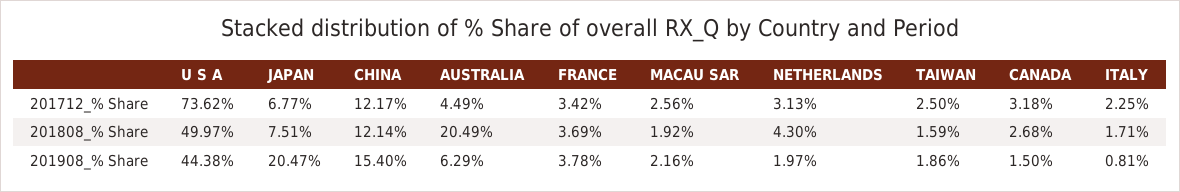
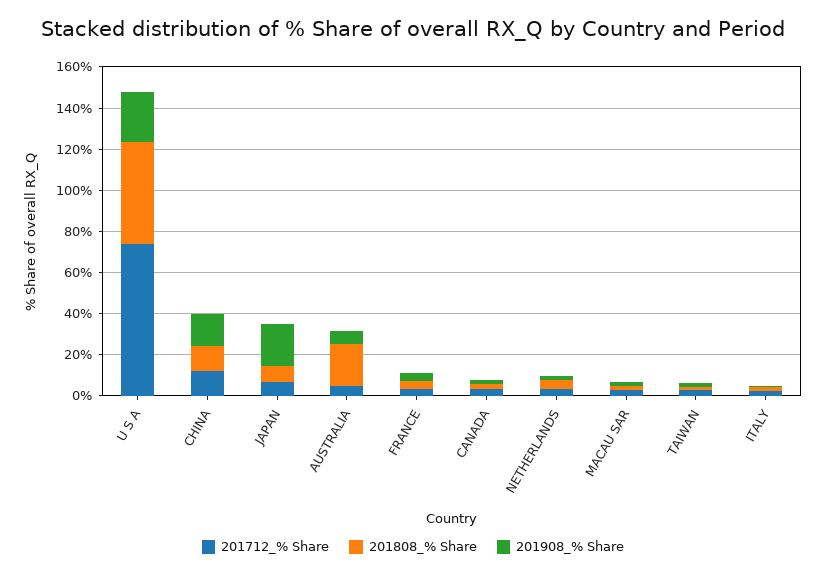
  {
    "201712_% Share": {
      "U S A": 73.62,
      "JAPAN": 6.77,
      "CHINA": 12.17,
      "AUSTRALIA": 4.49,
      "FRANCE": 3.42,
      "MACAU SAR": 2.56,
      "NETHERLANDS": 3.13,
      "TAIWAN": 2.5,
      "CANADA": 3.18,
      "ITALY": 2.25
    },
    "201808_% Share": {
      "U S A": 49.97,
      "JAPAN": 7.51,
      "CHINA": 12.14,
      "AUSTRALIA": 20.49,
      "FRANCE": 3.69,
      "MACAU SAR": 1.92,
      "NETHERLANDS": 4.3,
      "TAIWAN": 1.59,
      "CANADA": 2.68,
      "ITALY": 1.71
    },
    "201908_% Share": {
-     "U S A": 44.38,
+     "U S A": 25,
      "JAPAN": 20.47,
      "CHINA": 15.4,
      "AUSTRALIA": 6.29,
      "FRANCE": 3.78,
      "MACAU SAR": 2.16,
      "NETHERLANDS": 1.97,
      "TAIWAN": 1.86,
      "CANADA": 1.5,
      "ITALY": 0.81
    }
  }

